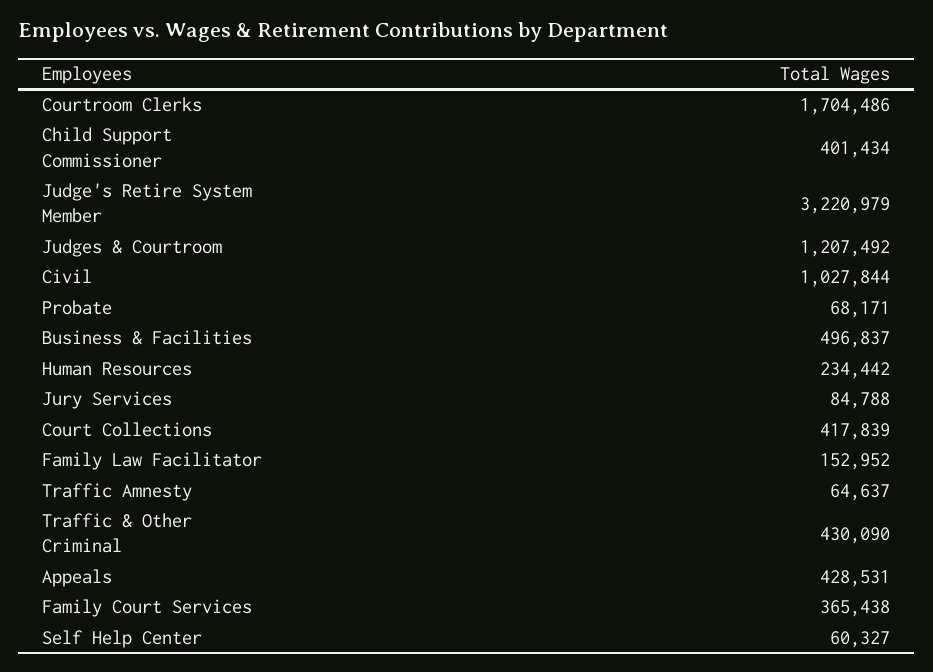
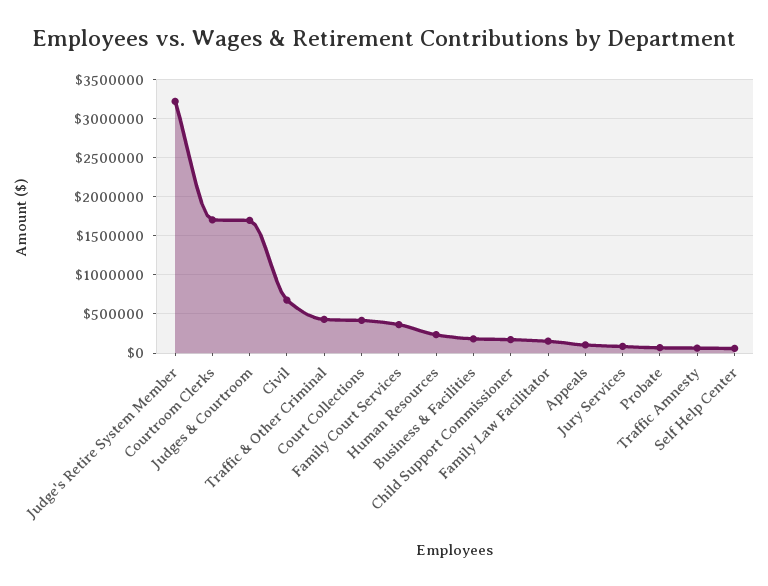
  {
    "Courtroom Clerks": 1704486,
-   "Child Support Commissioner": 401434,
+   "Child Support Commissioner": 200000,
    "Judge's Retire System Member": 3220979,
-   "Judges & Courtroom": 1207492,
+   "Judges & Courtroom": 1700000,
-   "Civil": 1027844,
+   "Civil": 700000,
    "Probate": 68171,
-   "Business & Facilities": 496837,
+   "Business & Facilities": 200000,
    "Human Resources": 234442,
    "Jury Services": 84788,
    "Court Collections": 417839,
    "Family Law Facilitator": 152952,
    "Traffic Amnesty": 64637,
    "Traffic & Other Criminal": 430090,
-   "Appeals": 428531,
+   "Appeals": 100000,
    "Family Court Services": 365438,
    "Self Help Center": 60327
  }

